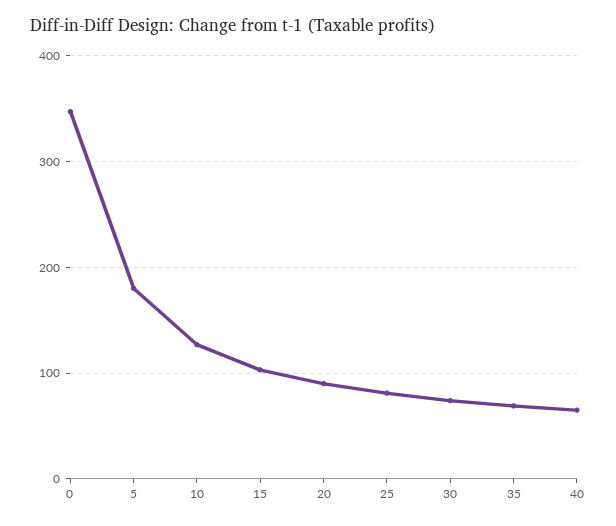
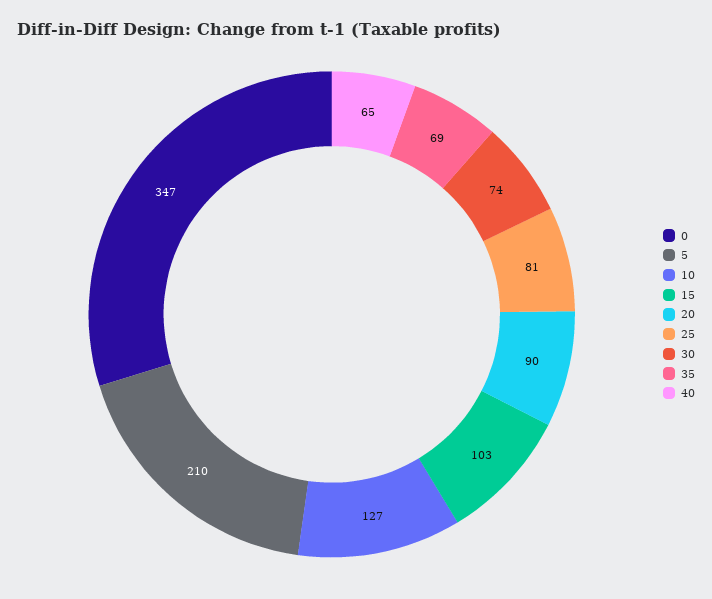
  {
    "0": 347,
-   "5": 180,
+   "5": 210,
    "10": 127,
    "15": 103,
    "20": 90,
    "25": 81,
    "30": 74,
    "35": 69,
    "40": 65
  }

